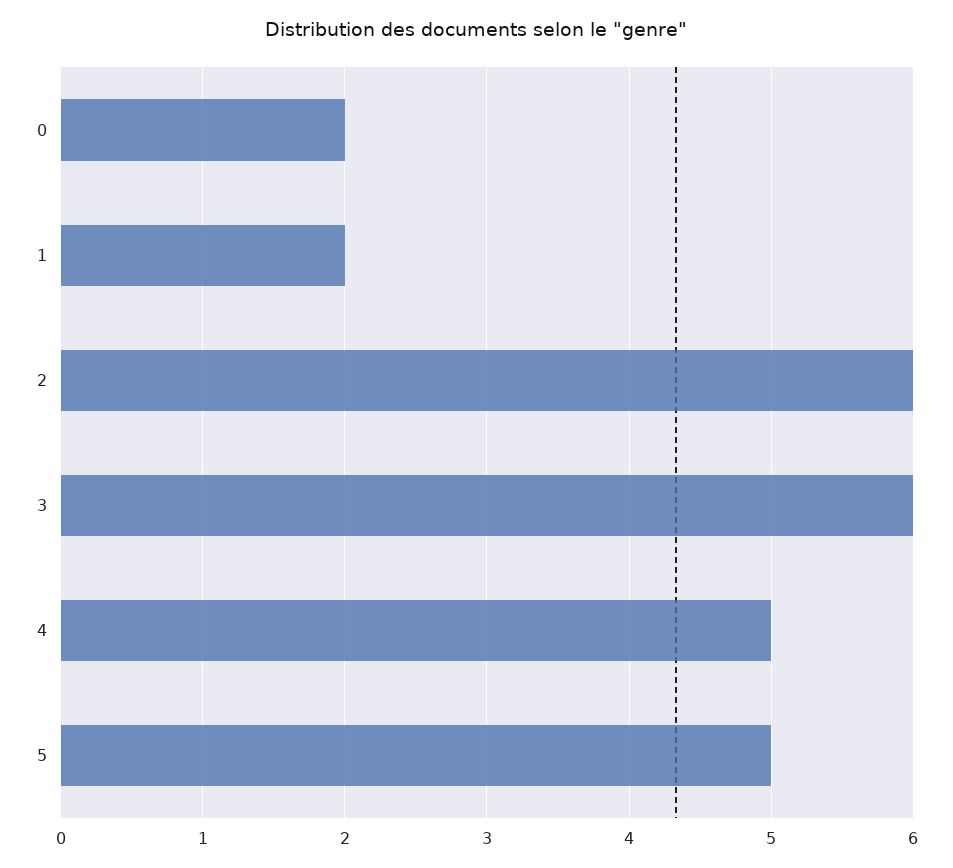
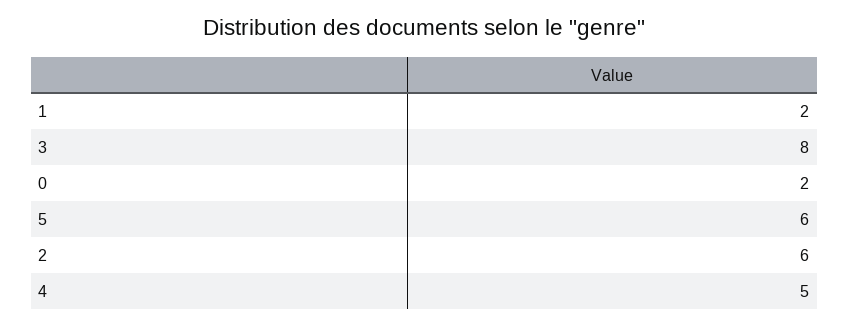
  {
    "0": 2,
    "1": 2,
    "2": 6,
-   "3": 6,
+   "3": 8,
    "4": 5,
-   "5": 5
+   "5": 6
  }

